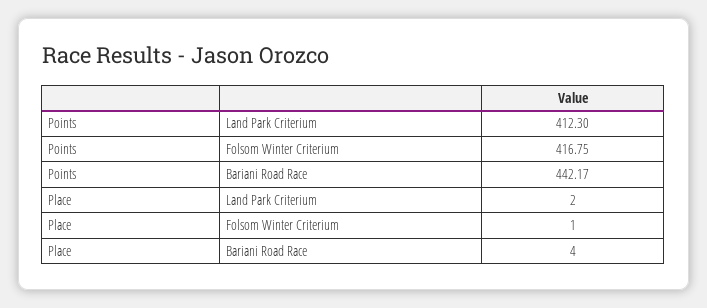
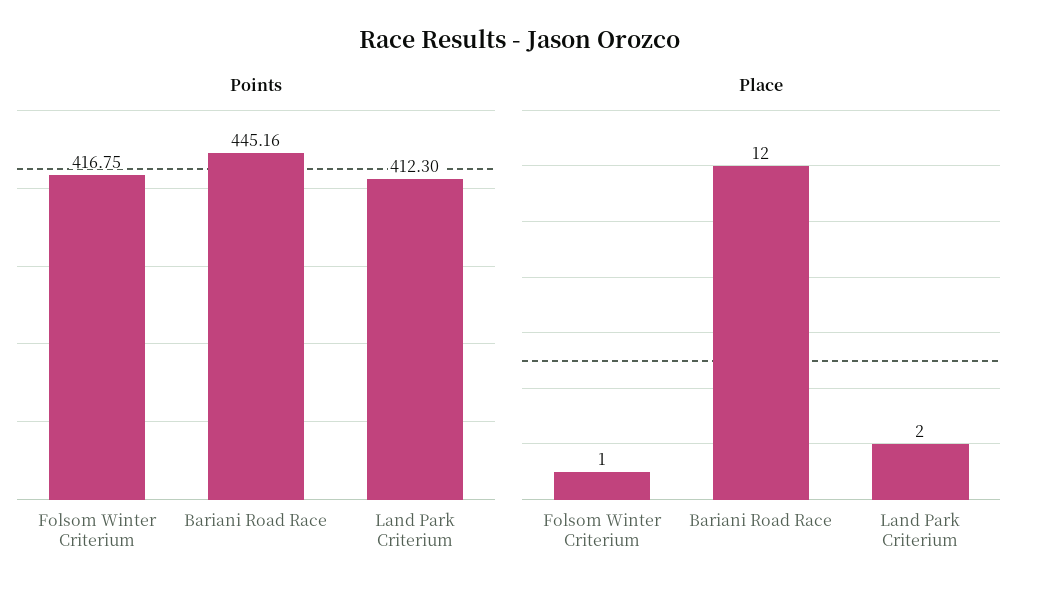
  {
    "Points": {
      "Land Park Criterium": 412.3,
      "Folsom Winter Criterium": 416.75,
-     "Bariani Road Race": 442.17
+     "Bariani Road Race": 445.16
    },
    "Place": {
      "Land Park Criterium": 2,
      "Folsom Winter Criterium": 1,
-     "Bariani Road Race": 4
+     "Bariani Road Race": 12
    }
  }

